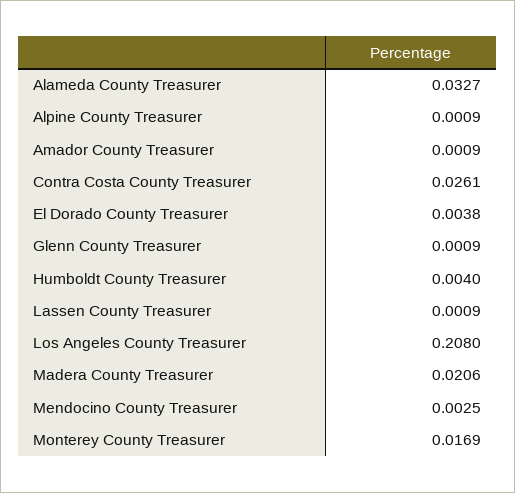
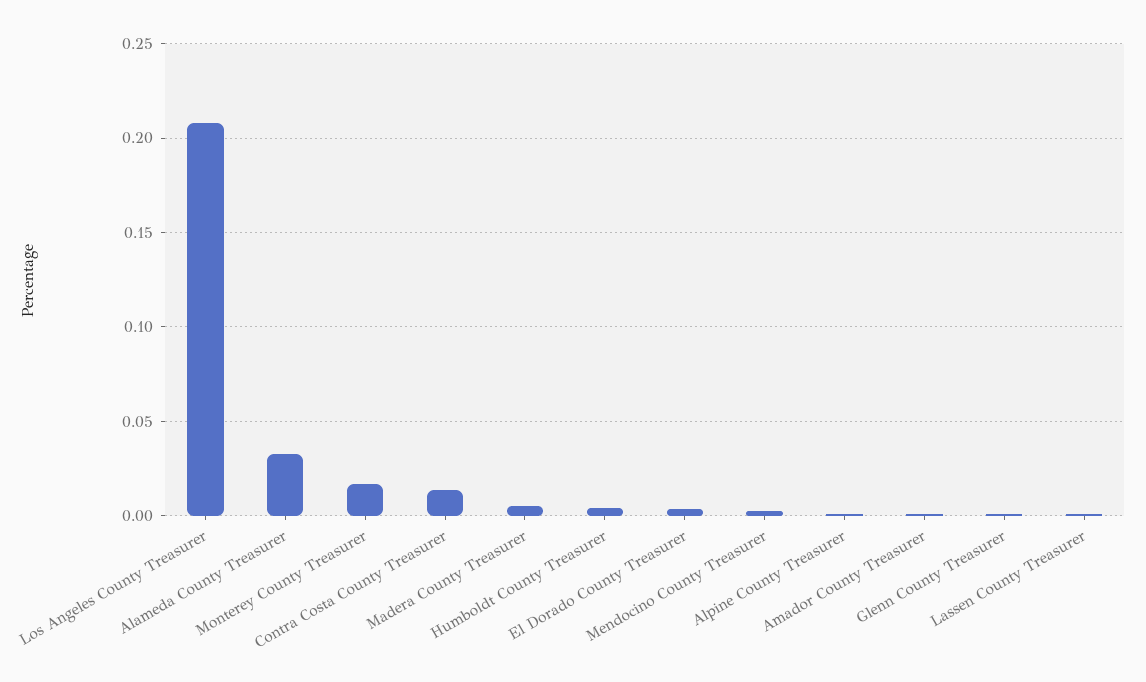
  {
    "Alameda County Treasurer": 0.0327,
    "Alpine County Treasurer": 0.0009,
    "Amador County Treasurer": 0.0009,
-   "Contra Costa County Treasurer": 0.0261,
+   "Contra Costa County Treasurer": 0.015,
    "El Dorado County Treasurer": 0.0038,
    "Glenn County Treasurer": 0.0009,
    "Humboldt County Treasurer": 0.004,
    "Lassen County Treasurer": 0.0009,
    "Los Angeles County Treasurer": 0.208,
-   "Madera County Treasurer": 0.0206,
+   "Madera County Treasurer": 0.005,
    "Mendocino County Treasurer": 0.0025,
    "Monterey County Treasurer": 0.0169
  }

